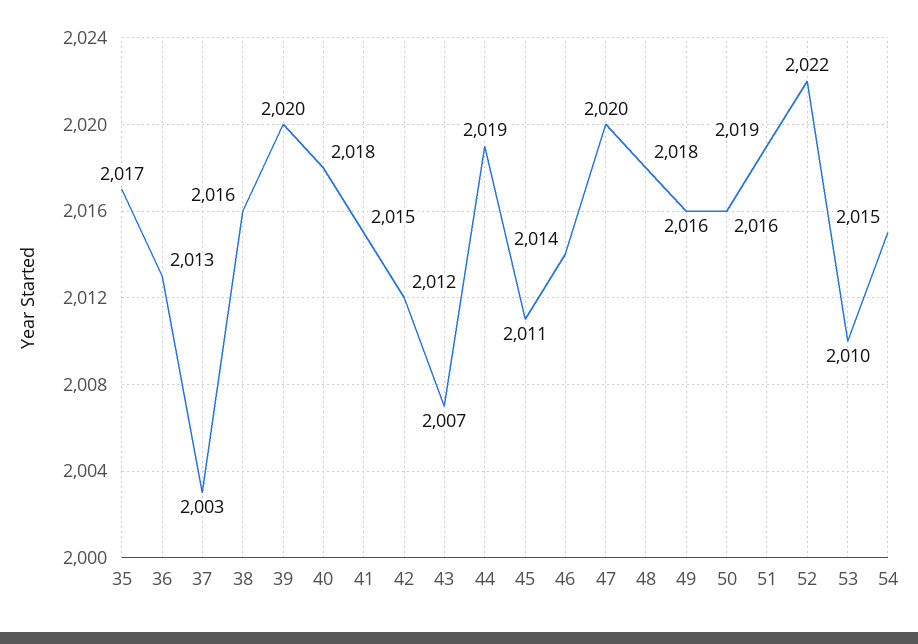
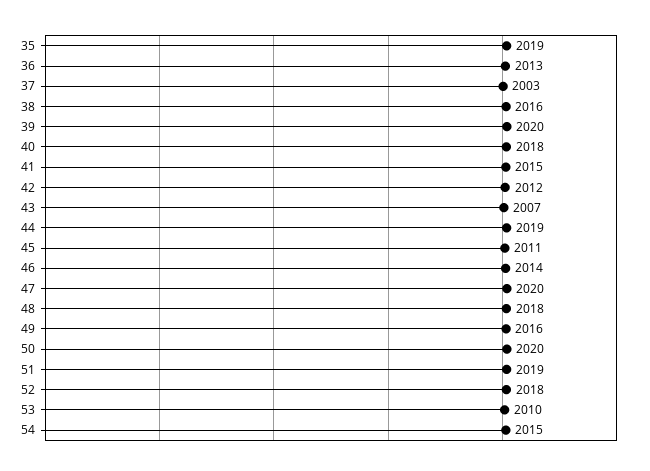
  {
-   "35": 2017,
+   "35": 2019,
    "36": 2013,
    "37": 2003,
    "38": 2016,
    "39": 2020,
    "40": 2018,
    "41": 2015,
    "42": 2012,
    "43": 2007,
    "44": 2019,
    "45": 2011,
    "46": 2014,
    "47": 2020,
    "48": 2018,
    "49": 2016,
-   "50": 2016,
+   "50": 2020,
    "51": 2019,
-   "52": 2022,
+   "52": 2018,
    "53": 2010,
    "54": 2015
  }

